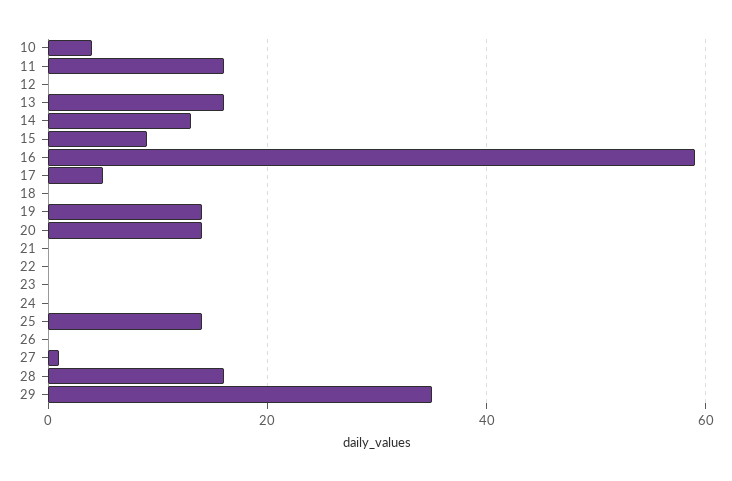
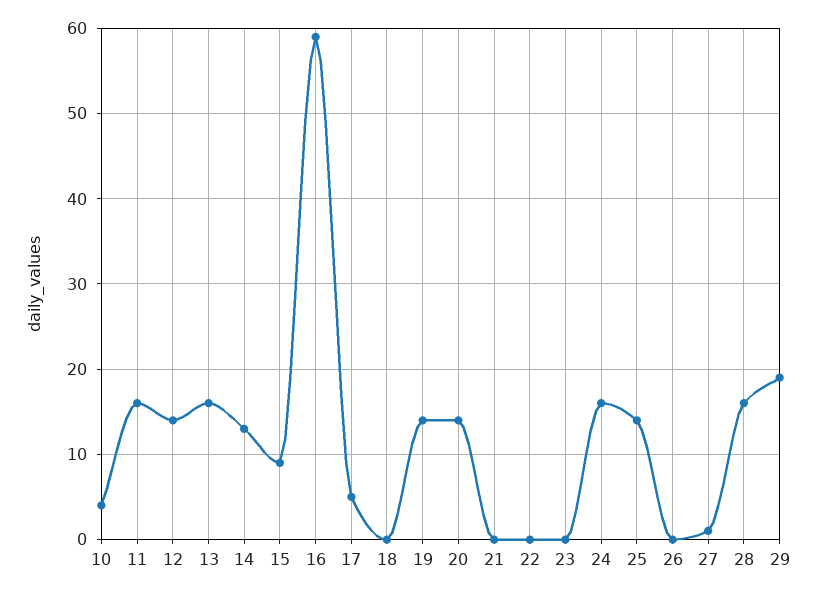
  {
    "10": 4,
    "11": 16,
-   "12": 0,
+   "12": 14,
    "13": 16,
    "14": 13,
    "15": 9,
    "16": 59,
    "17": 5,
    "18": 0,
    "19": 14,
    "20": 14,
    "21": 0,
    "22": 0,
    "23": 0,
-   "24": 0,
+   "24": 16,
    "25": 14,
    "26": 0,
    "27": 1,
    "28": 16,
-   "29": 35
+   "29": 19
  }

